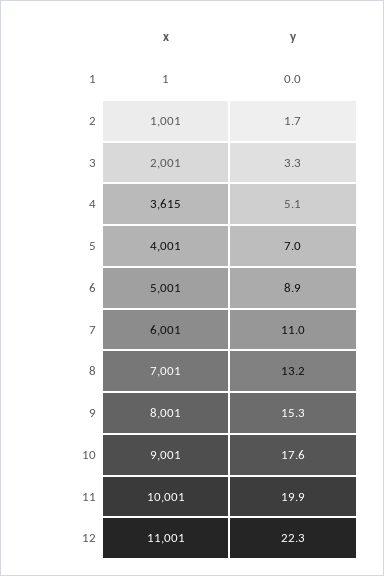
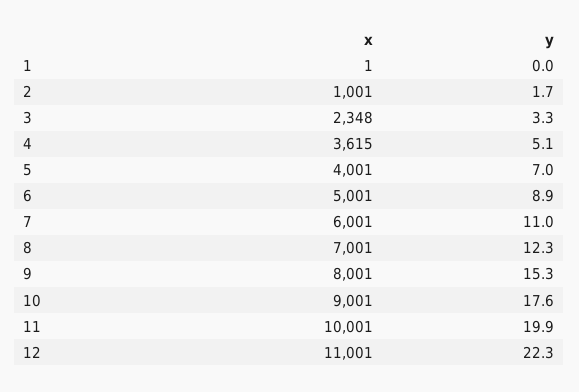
  {
    "x": {
      "1": 1,
      "2": 1001,
-     "3": 2001,
+     "3": 2348,
      "4": 3615,
      "5": 4001,
      "6": 5001,
      "7": 6001,
      "8": 7001,
      "9": 8001,
      "10": 9001,
      "11": 10001,
      "12": 11001
    },
    "y": {
      "1": 0,
      "2": 1.7,
      "3": 3.3,
      "4": 5.1,
      "5": 7,
      "6": 8.9,
      "7": 11,
-     "8": 13.2,
+     "8": 12.3,
      "9": 15.3,
      "10": 17.6,
      "11": 19.9,
      "12": 22.3
    }
  }

